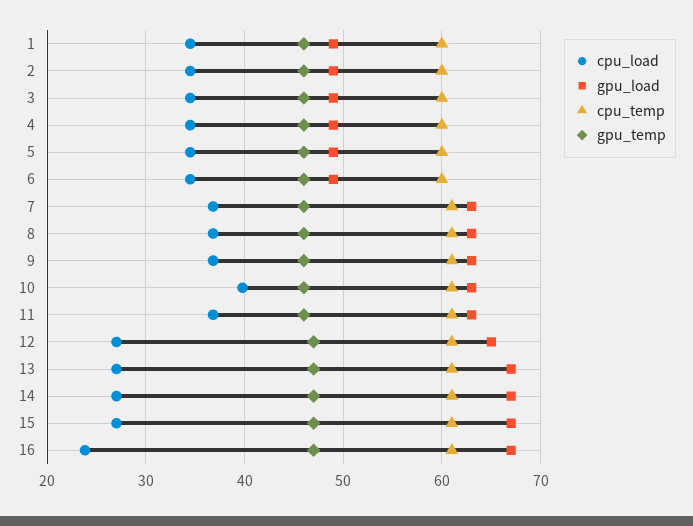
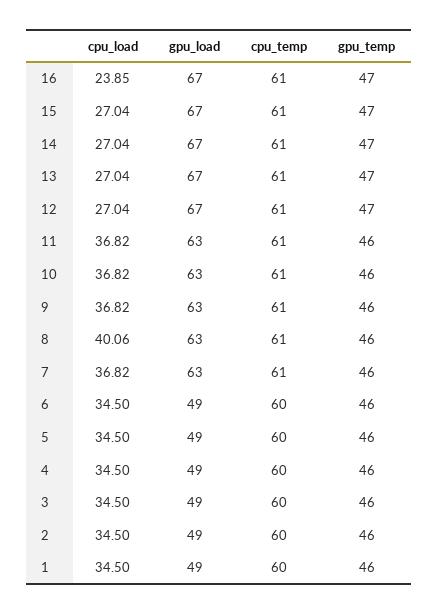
  {
    "cpu_load": {
      "1": 34.5,
      "2": 34.5,
      "3": 34.5,
      "4": 34.5,
      "5": 34.5,
      "6": 34.5,
      "7": 36.82,
-     "8": 37,
+     "8": 40.06,
      "9": 36.82,
-     "10": 40,
+     "10": 36.82,
      "11": 36.82,
      "12": 27.04,
      "13": 27.04,
      "14": 27.04,
      "15": 27.04,
      "16": 23.85
    },
    "gpu_load": {
      "1": 49,
      "2": 49,
      "3": 49,
      "4": 49,
      "5": 49,
      "6": 49,
      "7": 63,
      "8": 63,
      "9": 63,
      "10": 63,
      "11": 63,
-     "12": 65,
+     "12": 67,
      "13": 67,
      "14": 67,
      "15": 67,
      "16": 67
    },
    "cpu_temp": {
      "1": 60,
      "2": 60,
      "3": 60,
      "4": 60,
      "5": 60,
      "6": 60,
      "7": 61,
      "8": 61,
      "9": 61,
      "10": 61,
      "11": 61,
      "12": 61,
      "13": 61,
      "14": 61,
      "15": 61,
      "16": 61
    },
    "gpu_temp": {
      "1": 46,
      "2": 46,
      "3": 46,
      "4": 46,
      "5": 46,
      "6": 46,
      "7": 46,
      "8": 46,
      "9": 46,
      "10": 46,
      "11": 46,
      "12": 47,
      "13": 47,
      "14": 47,
      "15": 47,
      "16": 47
    }
  }

